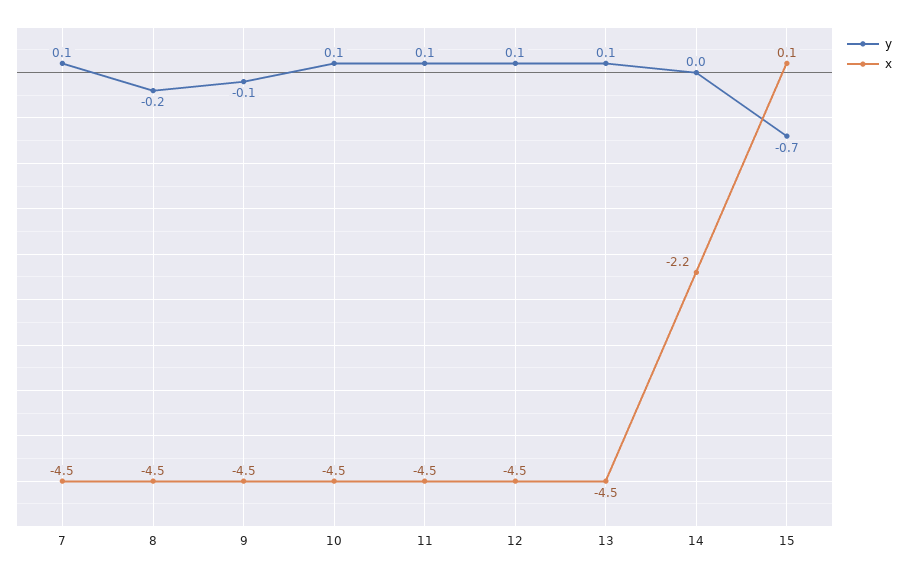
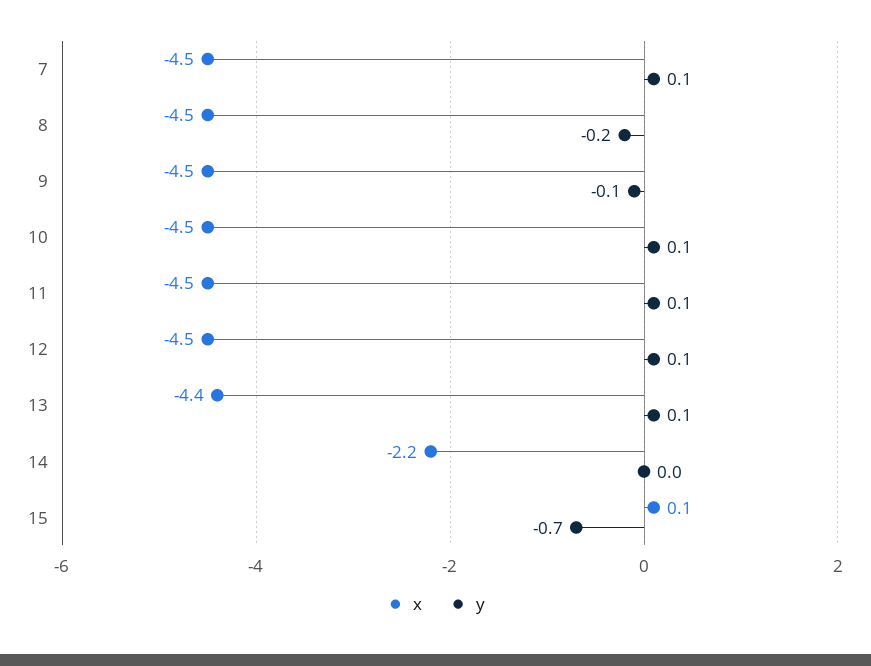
  {
    "y": {
      "7": 0.1,
      "8": -0.2,
      "9": -0.1,
      "10": 0.1,
      "11": 0.1,
      "12": 0.1,
      "13": 0.1,
      "14": 0,
      "15": -0.7
    },
    "x": {
      "7": -4.5,
      "8": -4.5,
      "9": -4.5,
      "10": -4.5,
      "11": -4.5,
      "12": -4.5,
-     "13": -4.5,
+     "13": -4.4,
      "14": -2.2,
      "15": 0.1
    }
  }

